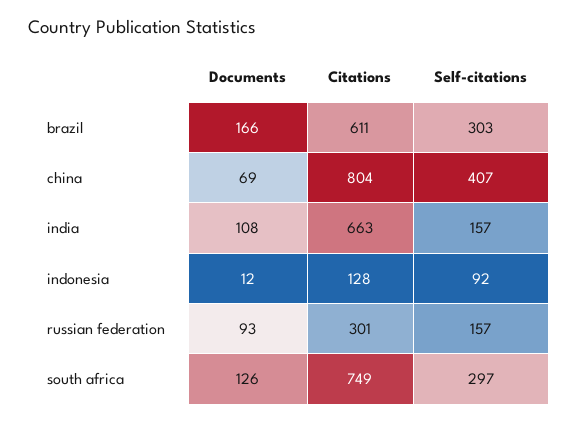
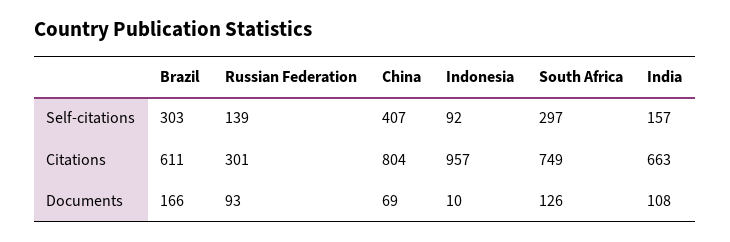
  {
    "Documents": {
      "brazil": 166,
      "china": 69,
      "india": 108,
-     "indonesia": 12,
+     "indonesia": 10,
      "russian federation": 93,
      "south africa": 126
    },
    "Citations": {
      "brazil": 611,
      "china": 804,
      "india": 663,
-     "indonesia": 128,
+     "indonesia": 957,
      "russian federation": 301,
      "south africa": 749
    },
    "Self-citations": {
      "brazil": 303,
      "china": 407,
      "india": 157,
      "indonesia": 92,
-     "russian federation": 157,
+     "russian federation": 139,
      "south africa": 297
    }
  }

